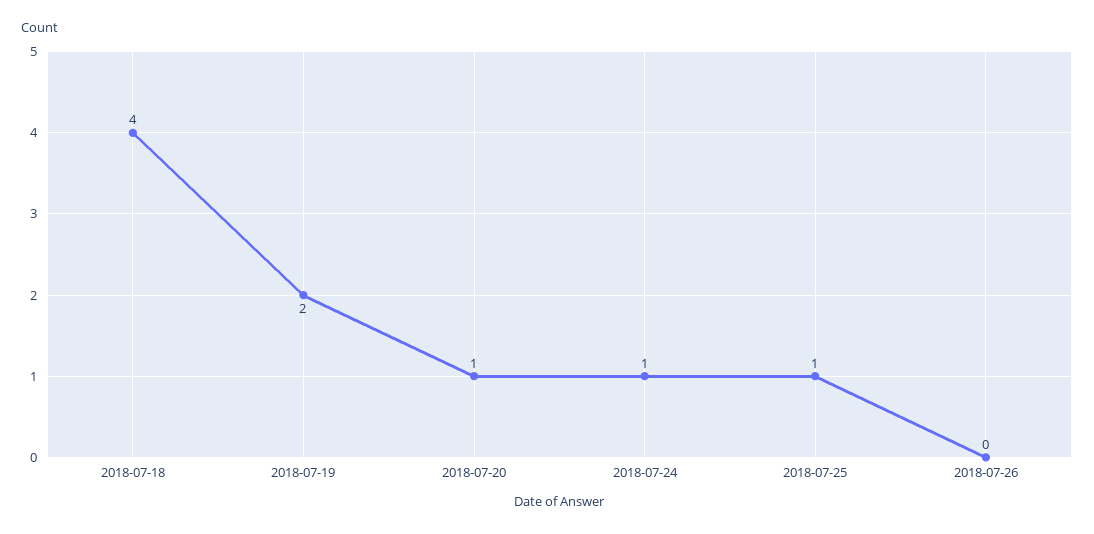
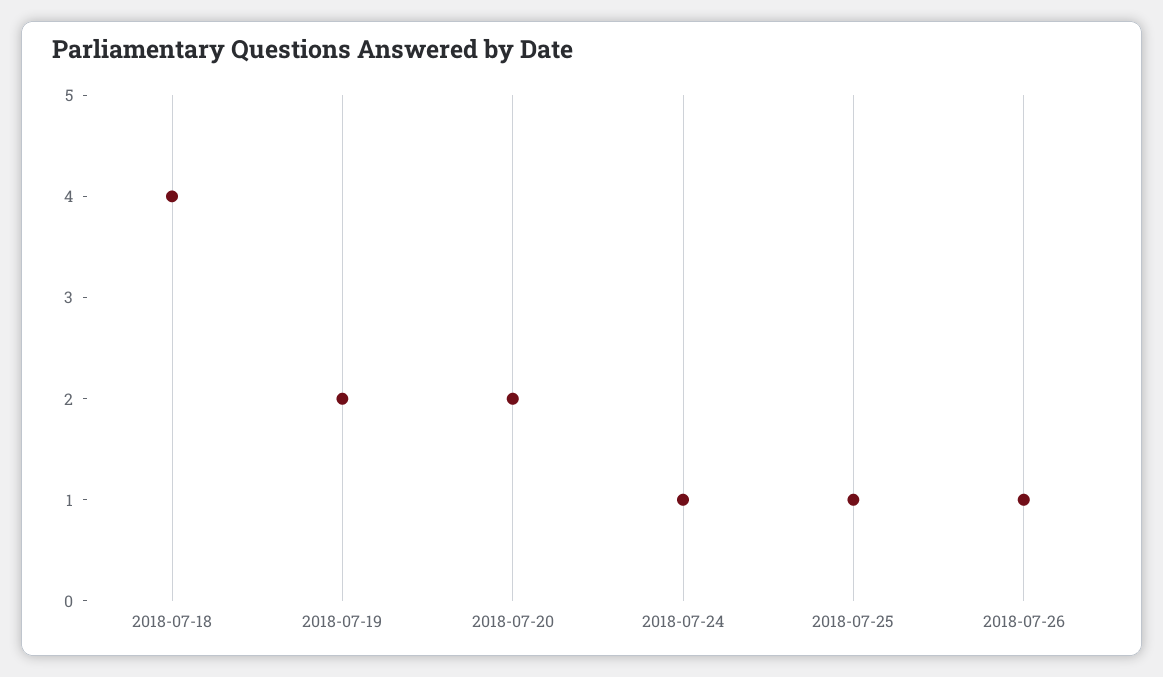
  {
    "2018-07-18": 4,
    "2018-07-19": 2,
-   "2018-07-20": 1,
+   "2018-07-20": 2,
    "2018-07-24": 1,
    "2018-07-25": 1,
-   "2018-07-26": 0
+   "2018-07-26": 1
  }

